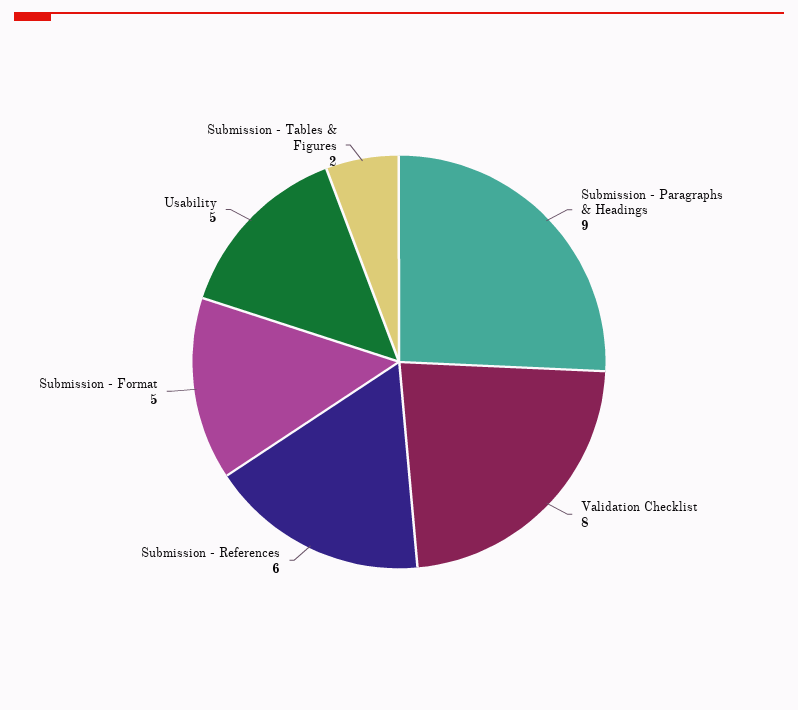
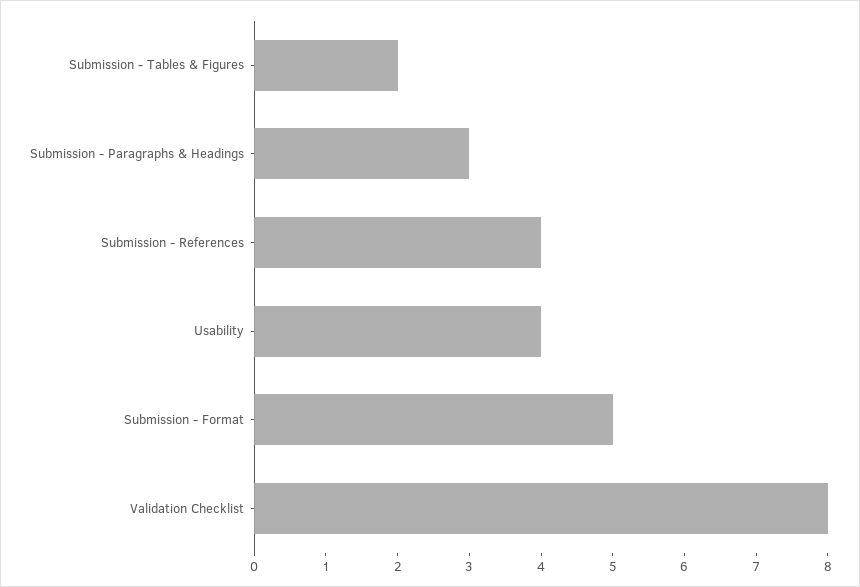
  {
-   "Submission - Paragraphs & Headings": 9,
+   "Submission - Paragraphs & Headings": 3,
    "Validation Checklist": 8,
-   "Submission - References": 6,
+   "Submission - References": 4,
    "Submission - Format": 5,
-   "Usability": 5,
+   "Usability": 4,
    "Submission - Tables & Figures": 2
  }

